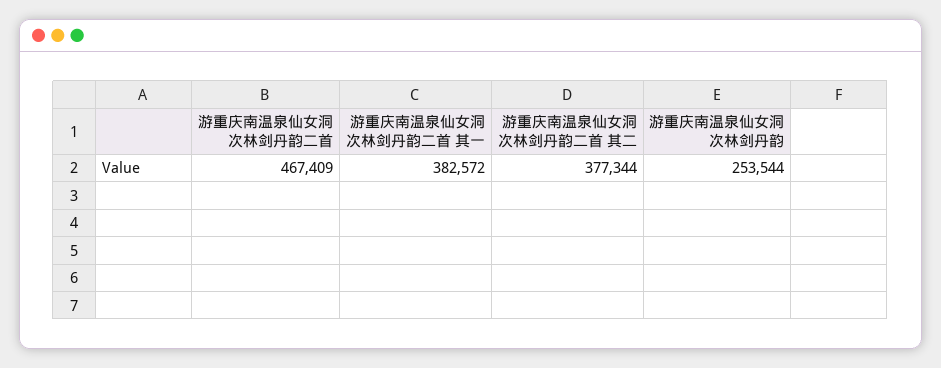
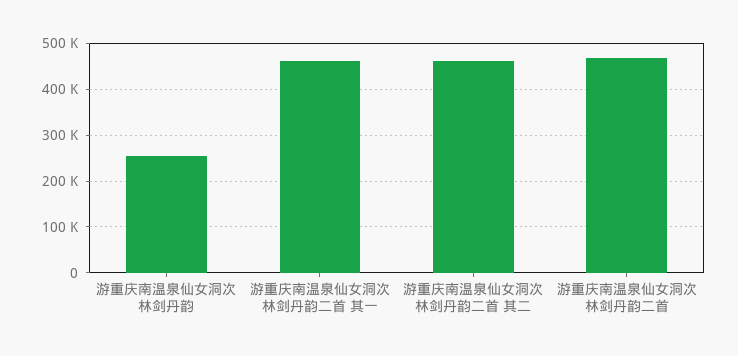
  {
    "游重庆南温泉仙女洞次林剑丹韵二首": 467409,
-   "游重庆南温泉仙女洞次林剑丹韵二首 其一": 382572,
+   "游重庆南温泉仙女洞次林剑丹韵二首 其一": 460000,
-   "游重庆南温泉仙女洞次林剑丹韵二首 其二": 377344,
+   "游重庆南温泉仙女洞次林剑丹韵二首 其二": 460000,
    "游重庆南温泉仙女洞次林剑丹韵": 253544
  }

